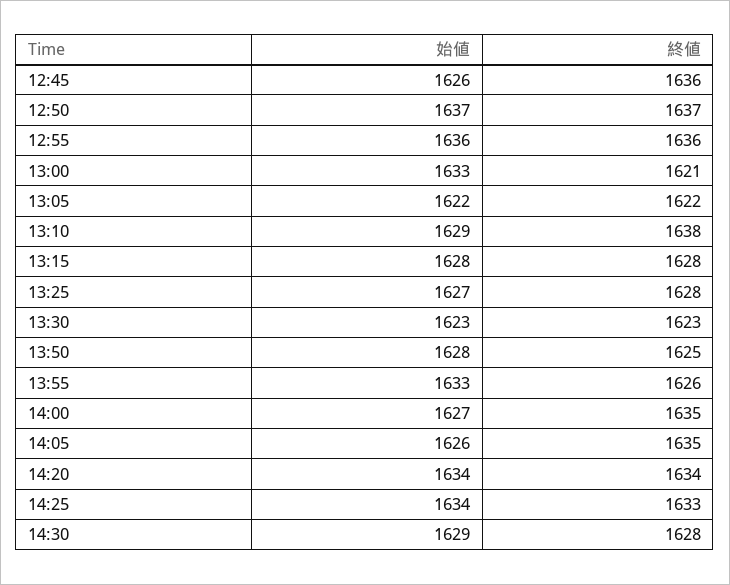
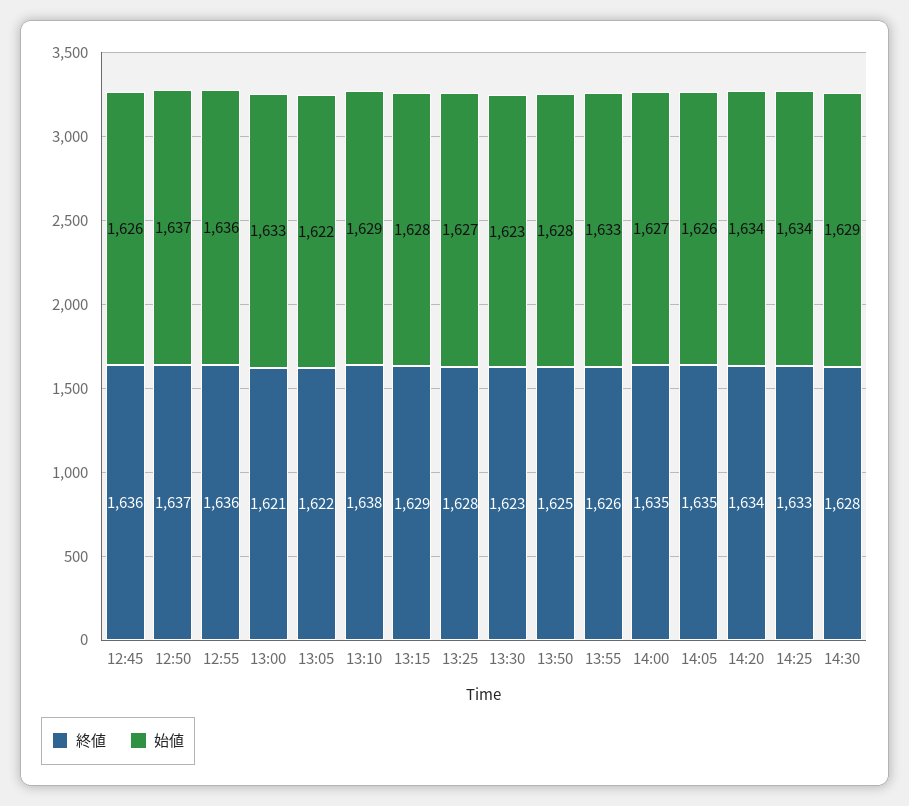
  {
    "始値": {
      "12:45": 1626,
      "12:50": 1637,
      "12:55": 1636,
      "13:00": 1633,
      "13:05": 1622,
      "13:10": 1629,
      "13:15": 1628,
      "13:25": 1627,
      "13:30": 1623,
      "13:50": 1628,
      "13:55": 1633,
      "14:00": 1627,
      "14:05": 1626,
      "14:20": 1634,
      "14:25": 1634,
      "14:30": 1629
    },
    "終値": {
      "12:45": 1636,
      "12:50": 1637,
      "12:55": 1636,
      "13:00": 1621,
      "13:05": 1622,
      "13:10": 1638,
-     "13:15": 1628,
+     "13:15": 1629,
      "13:25": 1628,
      "13:30": 1623,
      "13:50": 1625,
      "13:55": 1626,
      "14:00": 1635,
      "14:05": 1635,
      "14:20": 1634,
      "14:25": 1633,
      "14:30": 1628
    }
  }

